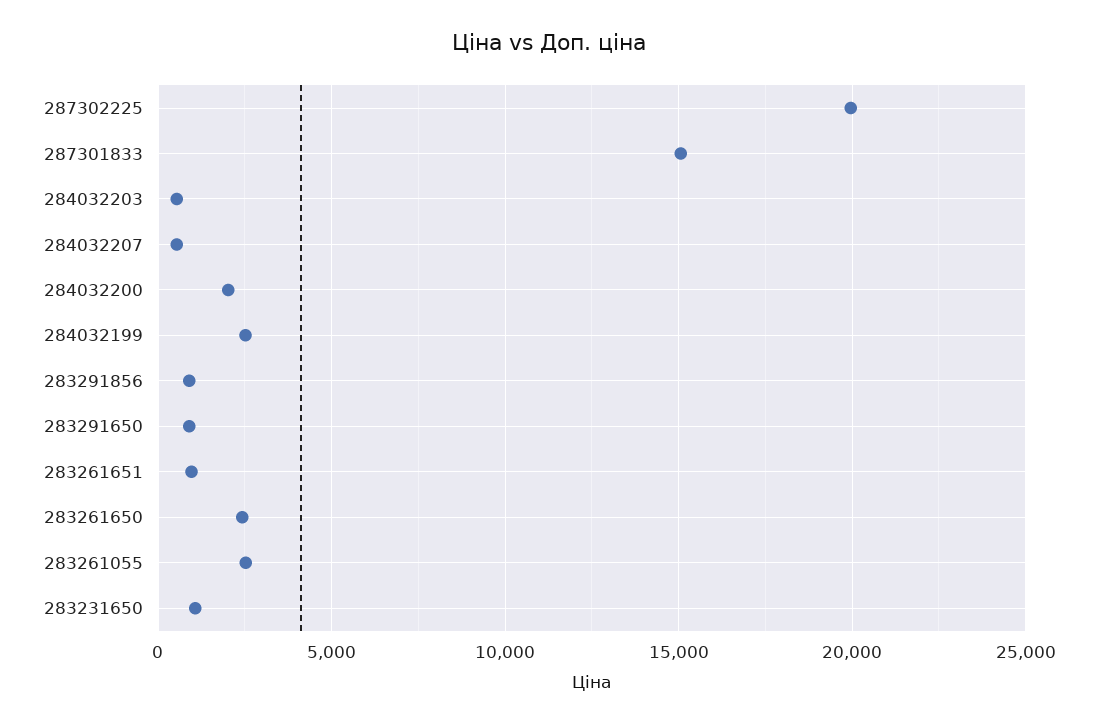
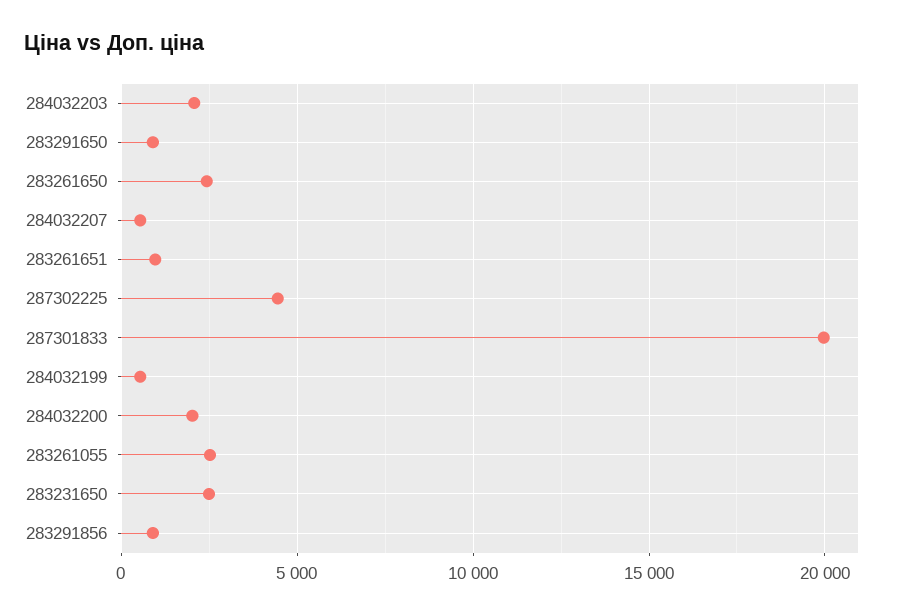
  {
-   "287302225": 20000,
+   "287302225": 4500,
-   "287301833": 15000,
+   "287301833": 20000,
-   "284032203": 500,
+   "284032203": 2000,
    "284032207": 500,
    "284032200": 2000,
-   "284032199": 2500,
+   "284032199": 500,
    "283291856": 1000,
    "283291650": 1000,
    "283261651": 1000,
    "283261650": 2500,
    "283261055": 2500,
-   "283231650": 1000
+   "283231650": 2500
  }

